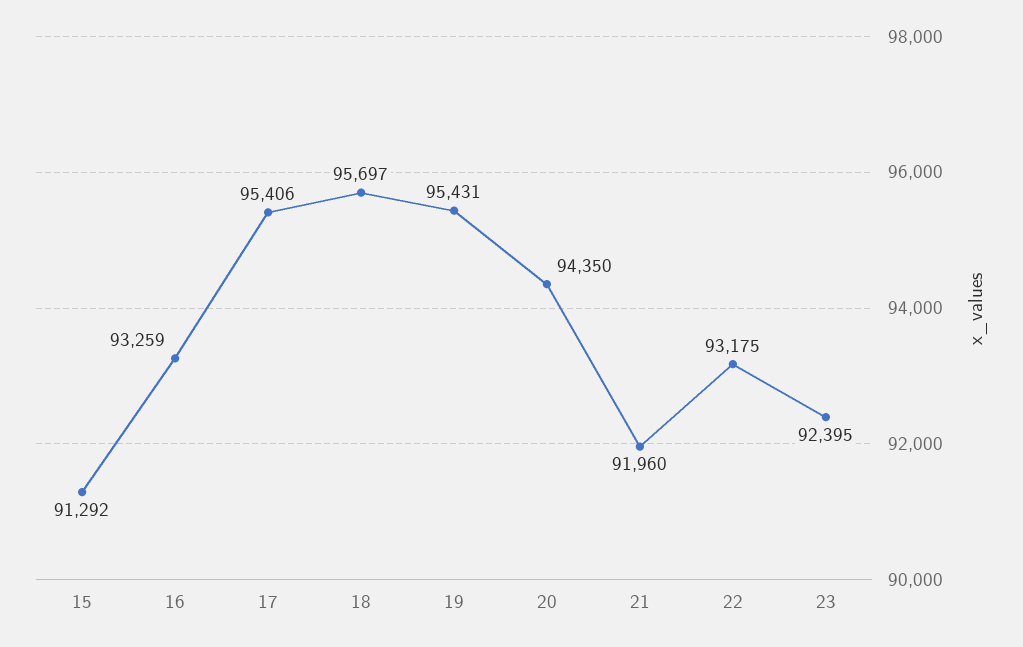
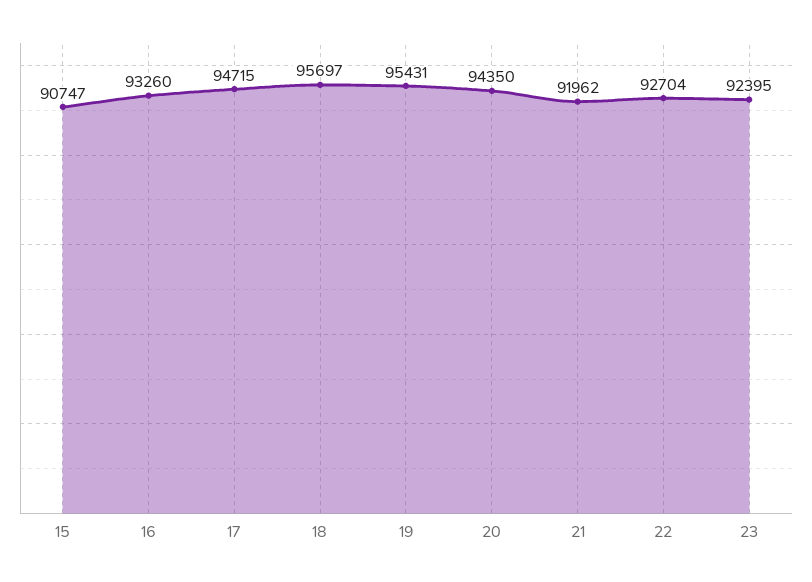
  {
-   "15": 91292,
+   "15": 90747,
-   "16": 93259,
+   "16": 93260,
-   "17": 95406,
+   "17": 94715,
    "18": 95697,
    "19": 95431,
    "20": 94350,
-   "21": 91960,
+   "21": 91962,
-   "22": 93175,
+   "22": 92704,
    "23": 92395
  }

